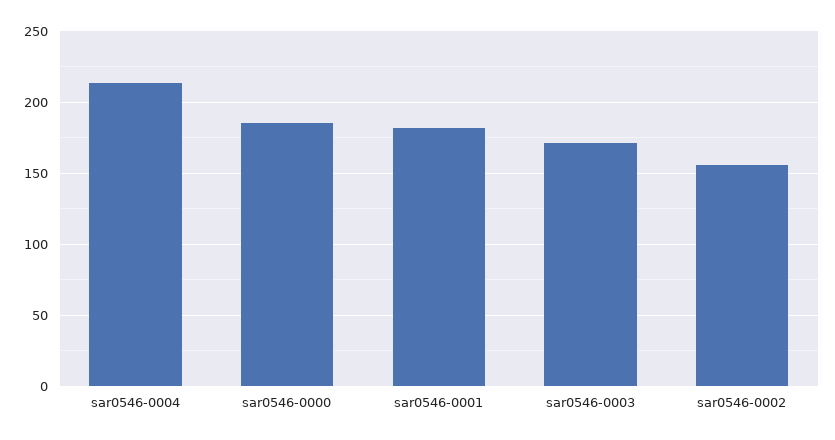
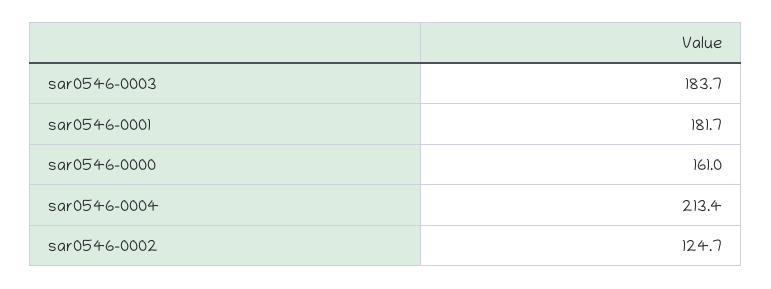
  {
    "sar0546-0004": 213.4,
-   "sar0546-0000": 185,
+   "sar0546-0000": 161,
    "sar0546-0001": 181.7,
-   "sar0546-0003": 170,
+   "sar0546-0003": 183.7,
-   "sar0546-0002": 155
+   "sar0546-0002": 124.7
  }

